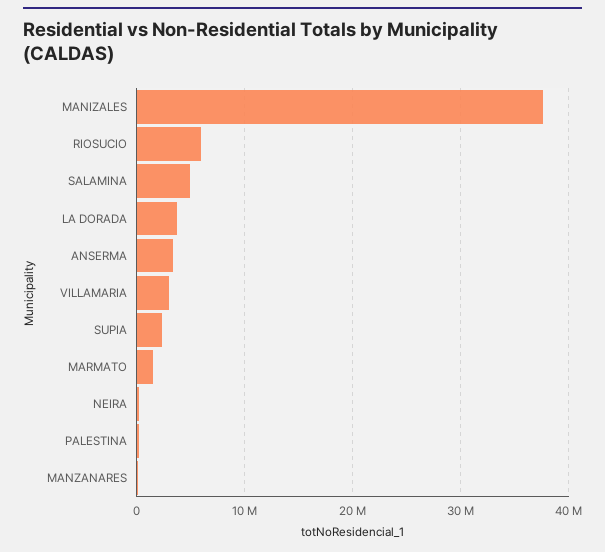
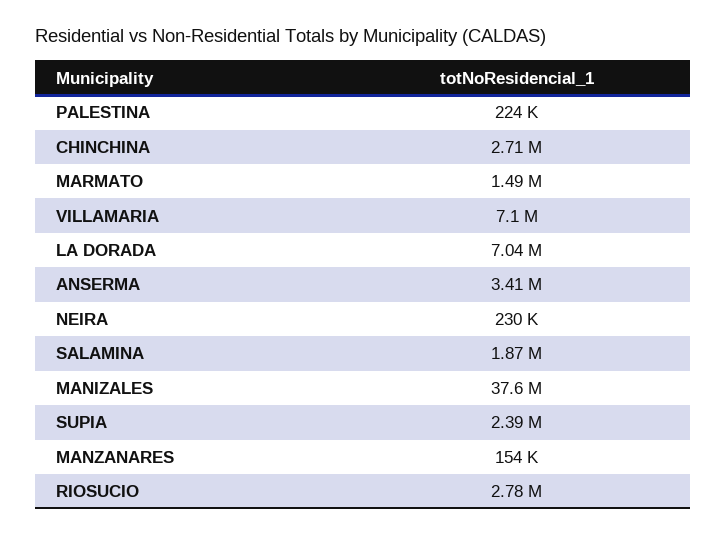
  {
    "MANIZALES": 37600000,
-   "RIOSUCIO": 6000000,
+   "RIOSUCIO": 2780000,
-   "SALAMINA": 5000000,
+   "SALAMINA": 1870000,
-   "LA DORADA": 4000000,
+   "LA DORADA": 7040000,
    "ANSERMA": 3410000,
-   "VILLAMARIA": 3000000,
+   "VILLAMARIA": 7100000,
    "SUPIA": 2390000,
    "MARMATO": 1490000,
    "NEIRA": 230000,
    "PALESTINA": 224000,
-   "MANZANARES": 154000
+   "MANZANARES": 154000,
+   "CHINCHINA": 2710000
  }

